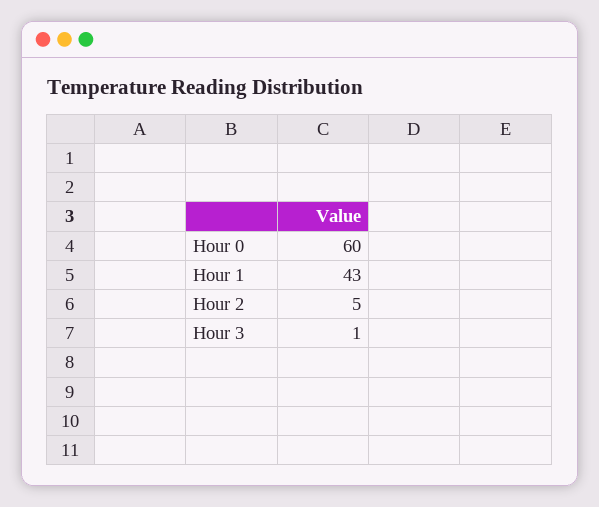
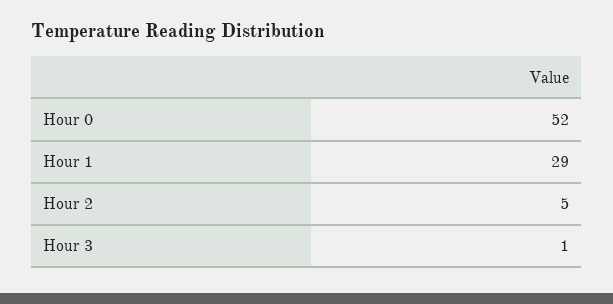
  {
-   "Hour 0": 60,
+   "Hour 0": 52,
-   "Hour 1": 43,
+   "Hour 1": 29,
    "Hour 2": 5,
    "Hour 3": 1
  }

